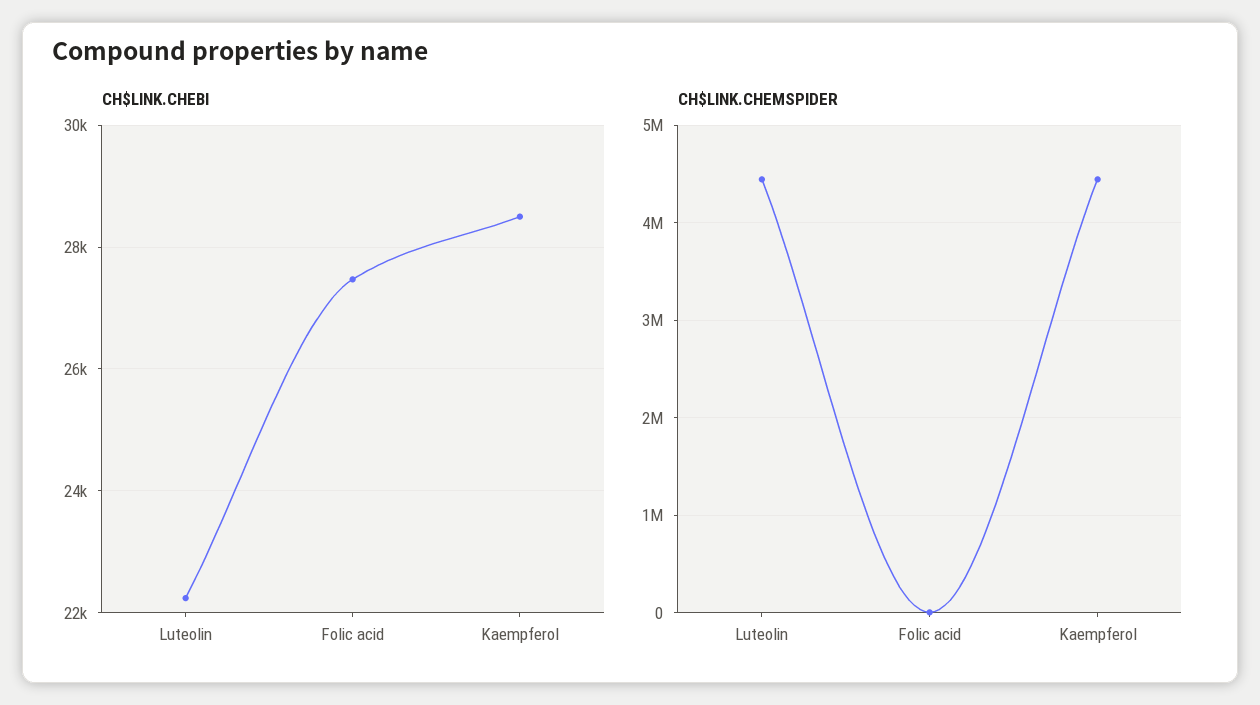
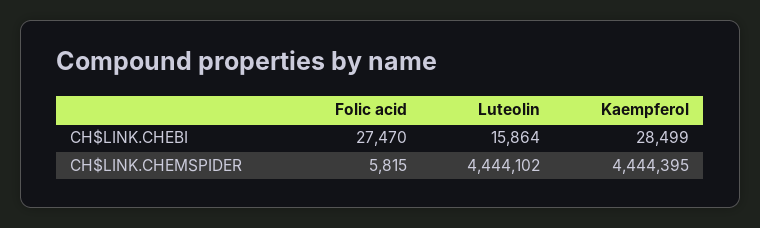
  {
    "CH$LINK.CHEBI": {
-     "Luteolin": 22200,
+     "Luteolin": 15864,
      "Folic acid": 27470,
      "Kaempferol": 28499
    },
    "CH$LINK.CHEMSPIDER": {
      "Luteolin": 4444102,
      "Folic acid": 5815,
      "Kaempferol": 4444395
    }
  }

